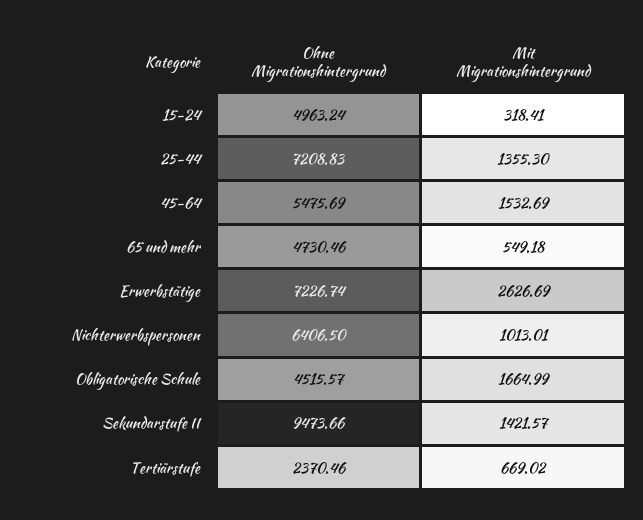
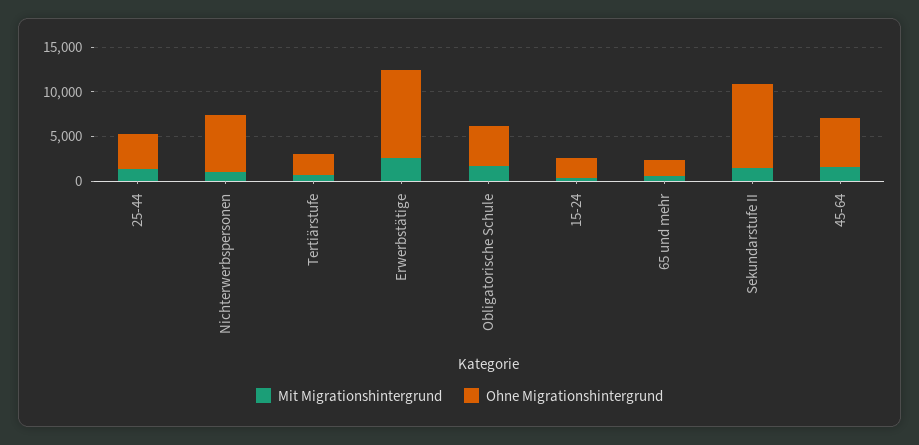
  {
    "Ohne Migrationshintergrund": {
-     "15-24": 4963.24,
+     "15-24": 2000,
-     "25-44": 7208.83,
+     "25-44": 4000,
      "45-64": 5475.69,
-     "65 und mehr": 4730.46,
+     "65 und mehr": 2000,
-     "Erwerbstätige": 7226.74,
+     "Erwerbstätige": 10000,
      "Nichterwerbspersonen": 6406.5,
      "Obligatorische Schule": 4515.57,
      "Sekundarstufe II": 9473.66,
      "Tertiärstufe": 2370.46
    },
    "Mit Migrationshintergrund": {
      "15-24": 318.41,
      "25-44": 1355.3,
      "45-64": 1532.69,
      "65 und mehr": 549.18,
      "Erwerbstätige": 2626.69,
      "Nichterwerbspersonen": 1013.01,
      "Obligatorische Schule": 1664.99,
      "Sekundarstufe II": 1421.57,
      "Tertiärstufe": 669.02
    }
  }

